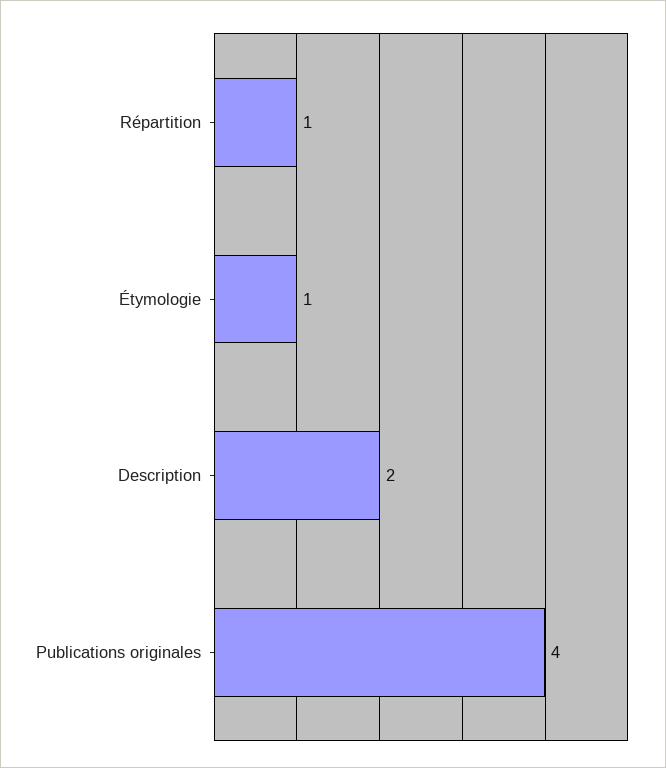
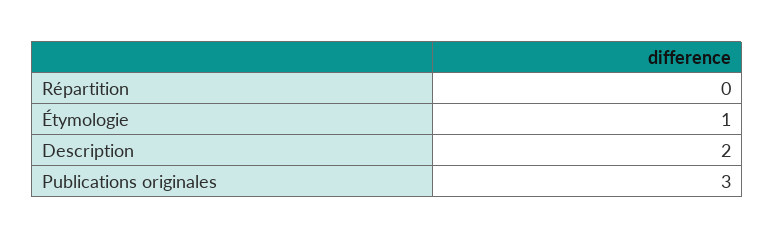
  {
-   "Répartition": 1,
+   "Répartition": 0,
    "Étymologie": 1,
    "Description": 2,
-   "Publications originales": 4
+   "Publications originales": 3
  }

